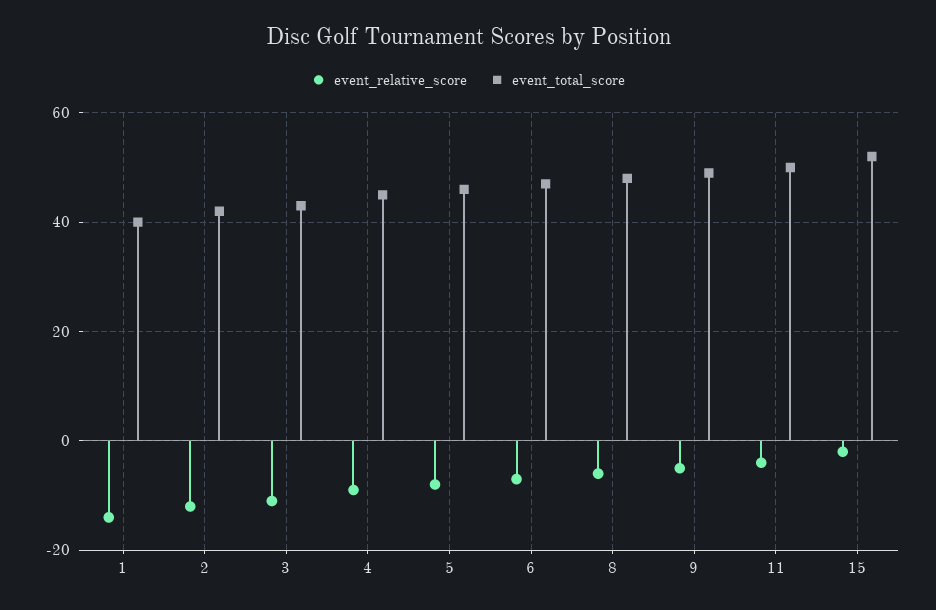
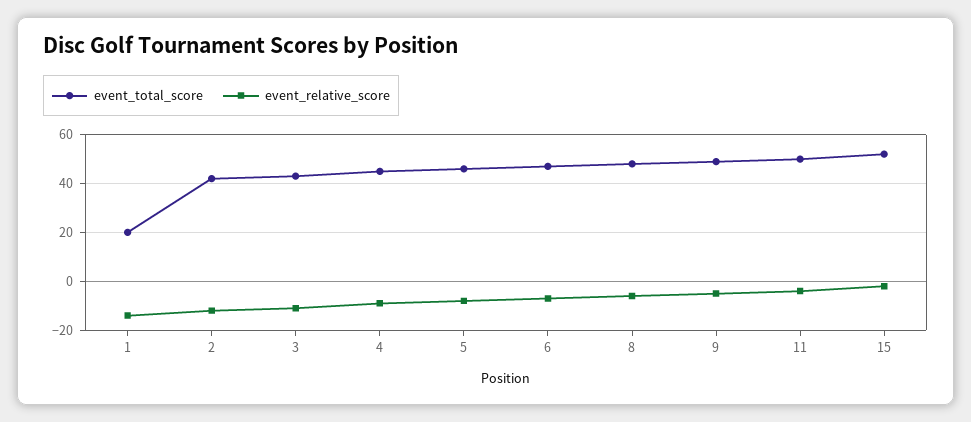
  {
    "event_relative_score": {
      "1": -15,
      "2": -10,
      "3": -10,
      "4": -10,
      "5": -10,
      "6": -5,
      "8": -5,
      "9": -5,
      "11": -5,
      "15": 0
    },
    "event_total_score": {
-     "1": 40,
+     "1": 20,
      "2": 40,
      "3": 45,
      "4": 45,
      "5": 45,
      "6": 45,
      "8": 50,
      "9": 50,
      "11": 50,
      "15": 50
    }
  }

